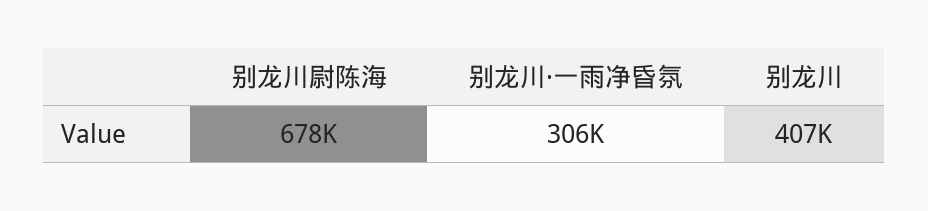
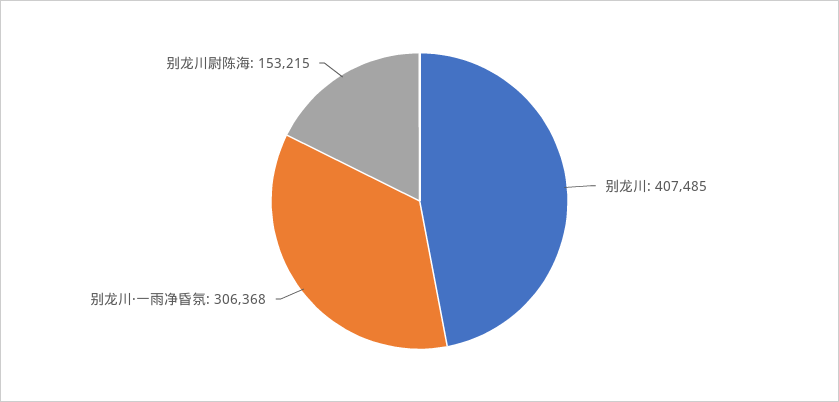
  {
-   "别龙川尉陈海": 678000,
+   "别龙川尉陈海": 153215,
    "别龙川·一雨净昏氛": 306368,
    "别龙川": 407485
  }

